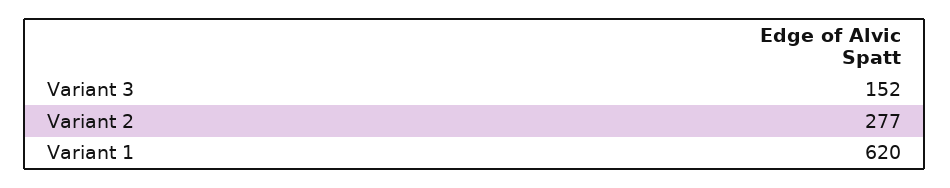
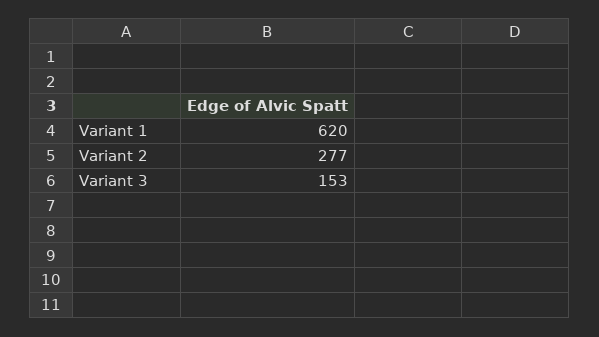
  {
-   "Variant 3": 152,
+   "Variant 3": 153,
    "Variant 2": 277,
    "Variant 1": 620
  }

